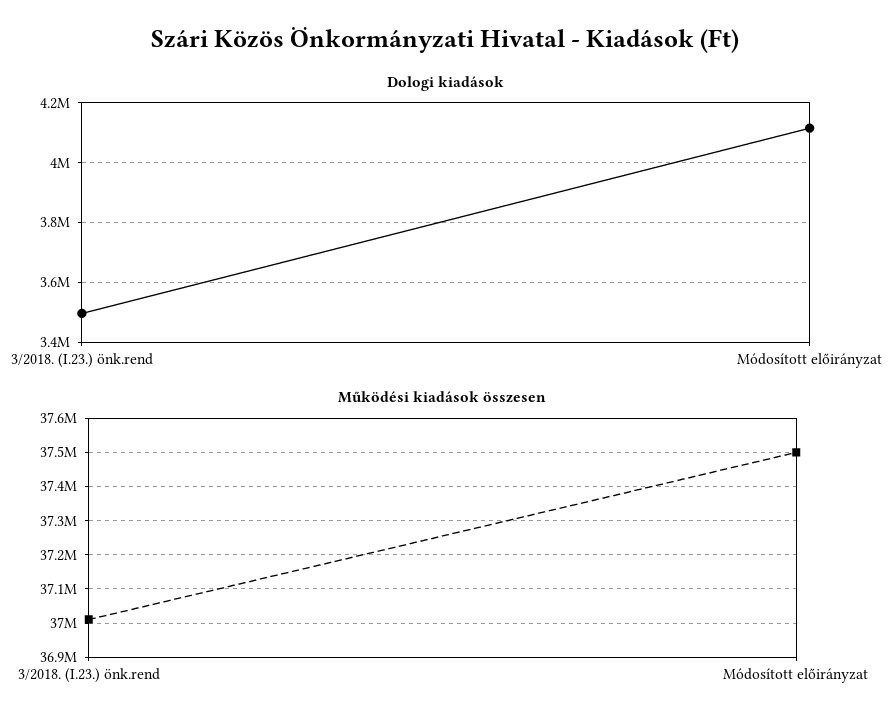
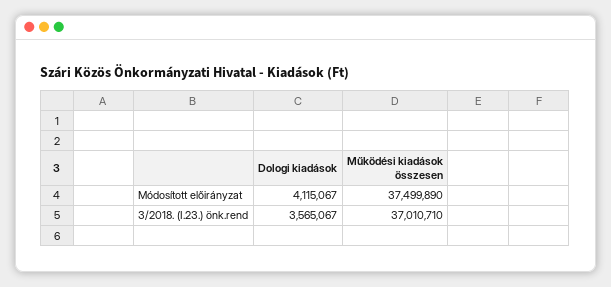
  {
    "Dologi kiadások": {
-     "3/2018. (I.23.) önk.rend": 3500000,
+     "3/2018. (I.23.) önk.rend": 3565067,
      "Módosított előirányzat": 4115067
    },
    "Működési kiadások összesen": {
      "3/2018. (I.23.) önk.rend": 37010710,
      "Módosított előirányzat": 37499890
    }
  }

